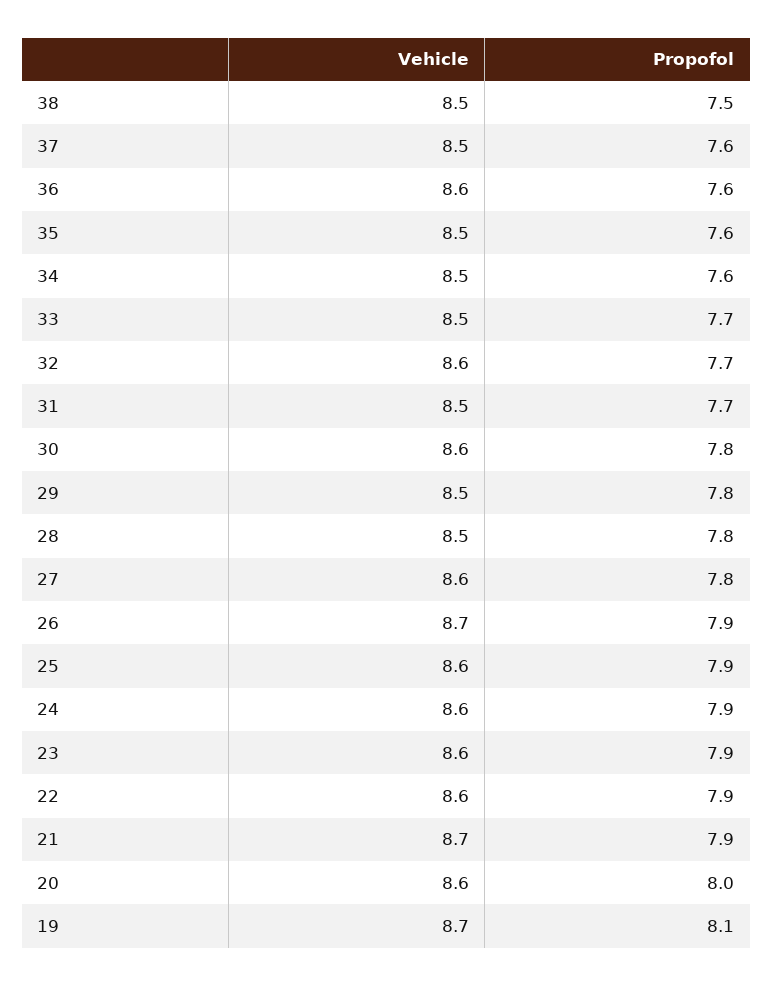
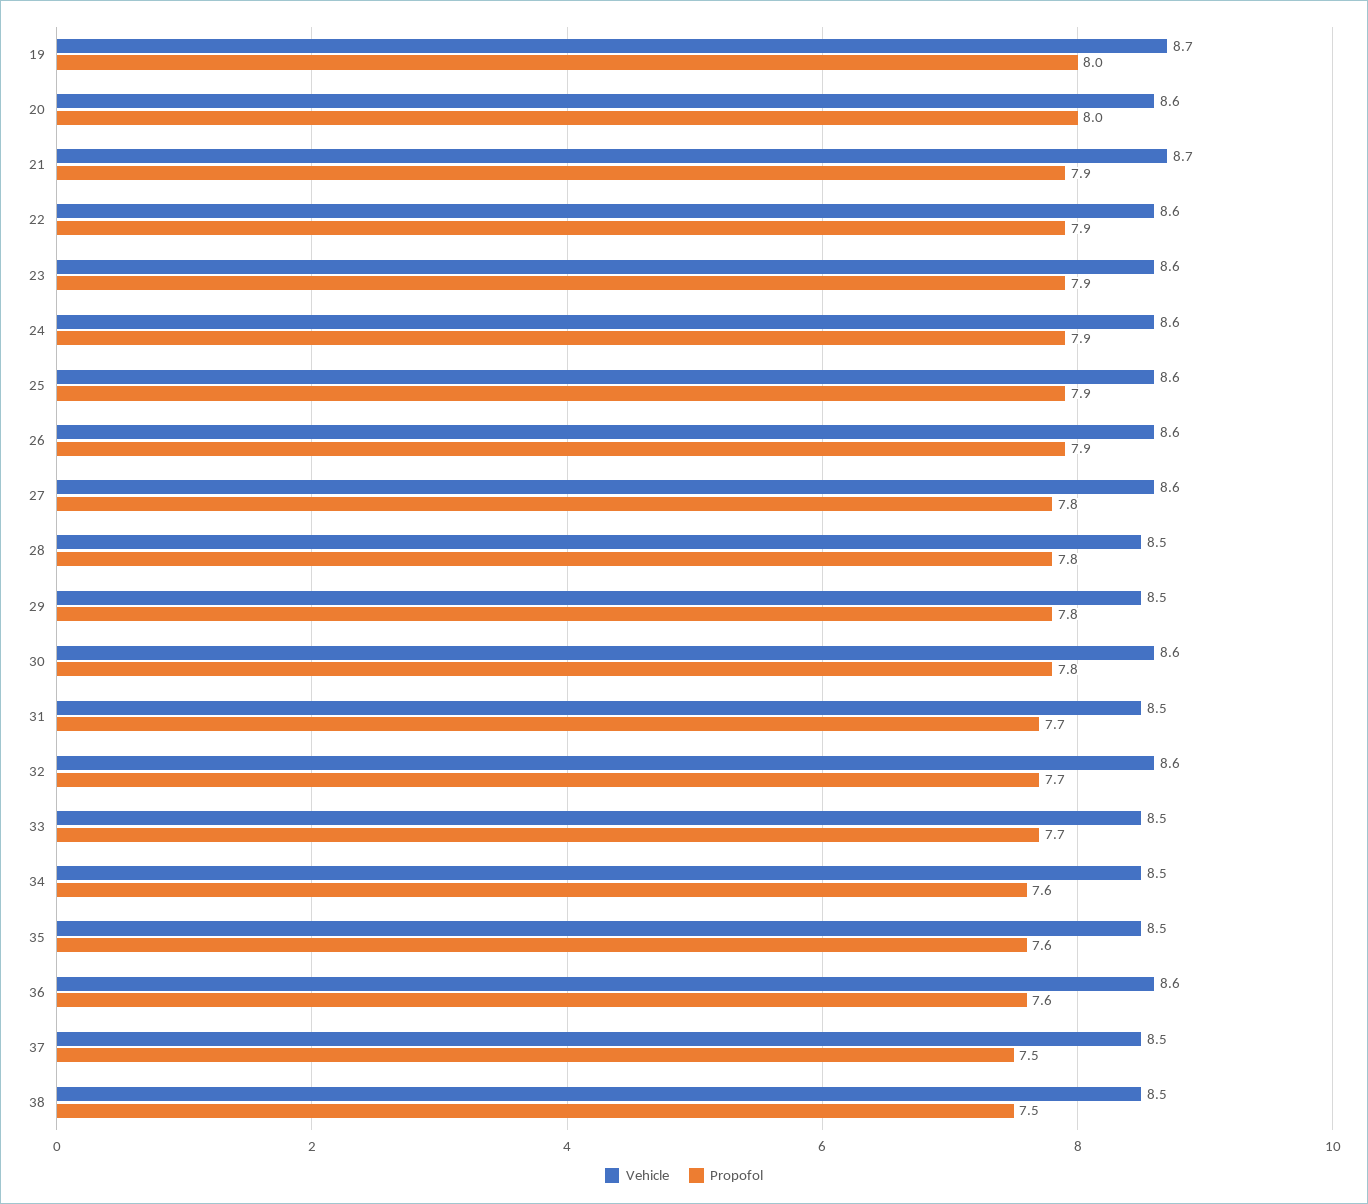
  {
    "Vehicle": {
      "38": 8.5,
      "37": 8.5,
      "36": 8.6,
      "35": 8.5,
      "34": 8.5,
      "33": 8.5,
      "32": 8.6,
      "31": 8.5,
      "30": 8.6,
      "29": 8.5,
      "28": 8.5,
      "27": 8.6,
-     "26": 8.7,
+     "26": 8.6,
      "25": 8.6,
      "24": 8.6,
      "23": 8.6,
      "22": 8.6,
      "21": 8.7,
      "20": 8.6,
      "19": 8.7
    },
    "Propofol": {
      "38": 7.5,
-     "37": 7.6,
+     "37": 7.5,
      "36": 7.6,
      "35": 7.6,
      "34": 7.6,
      "33": 7.7,
      "32": 7.7,
      "31": 7.7,
      "30": 7.8,
      "29": 7.8,
      "28": 7.8,
      "27": 7.8,
      "26": 7.9,
      "25": 7.9,
      "24": 7.9,
      "23": 7.9,
      "22": 7.9,
      "21": 7.9,
      "20": 8,
-     "19": 8.1
+     "19": 8
    }
  }

